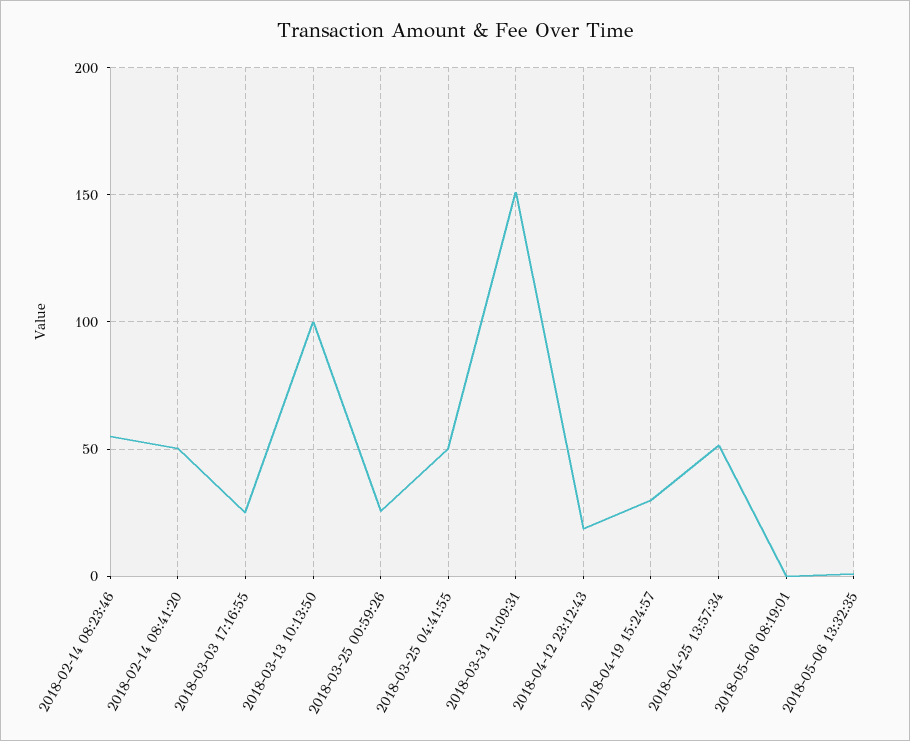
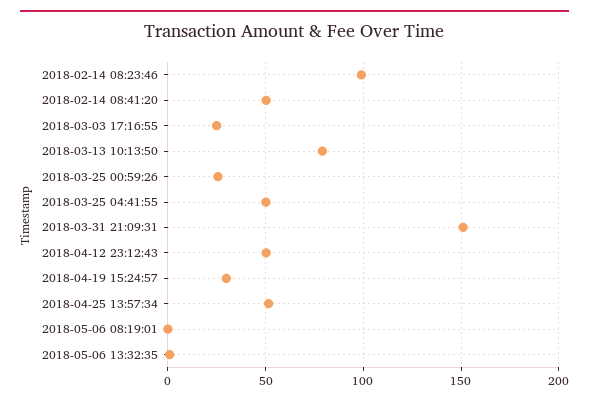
  {
-   "2018-02-14 08:23:46": 55,
+   "2018-02-14 08:23:46": 100,
    "2018-02-14 08:41:20": 50,
    "2018-03-03 17:16:55": 25,
-   "2018-03-13 10:13:50": 100,
+   "2018-03-13 10:13:50": 80,
    "2018-03-25 00:59:26": 25,
    "2018-03-25 04:41:55": 50,
    "2018-03-31 21:09:31": 150,
-   "2018-04-12 23:12:43": 20,
+   "2018-04-12 23:12:43": 50,
    "2018-04-19 15:24:57": 30,
    "2018-04-25 13:57:34": 50,
    "2018-05-06 08:19:01": 0,
    "2018-05-06 13:32:35": 0
  }

